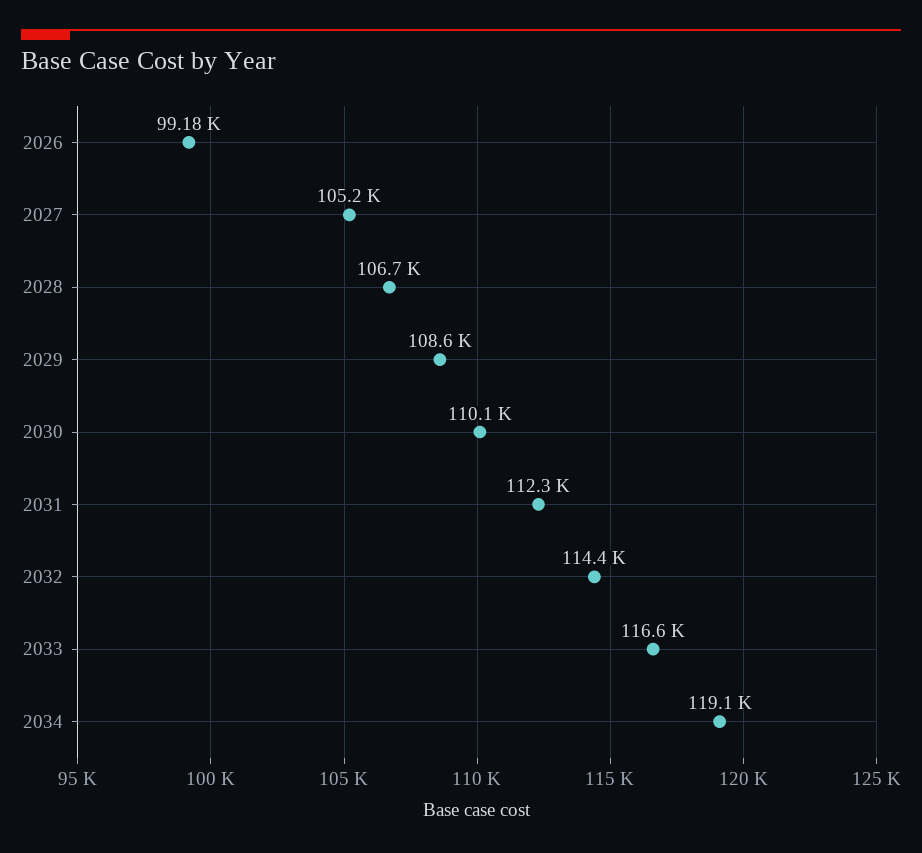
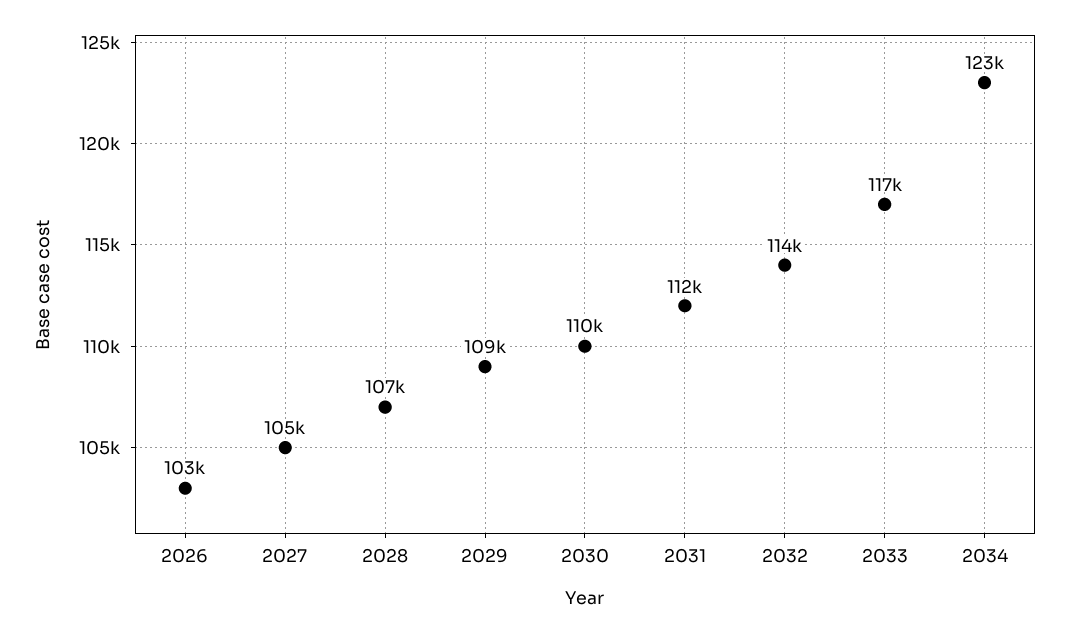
  {
-   "2026": 99180,
+   "2026": 103000,
    "2027": 105200,
    "2028": 106700,
    "2029": 108600,
    "2030": 110100,
    "2031": 112300,
    "2032": 114400,
    "2033": 116600,
-   "2034": 119100
+   "2034": 123000
  }

